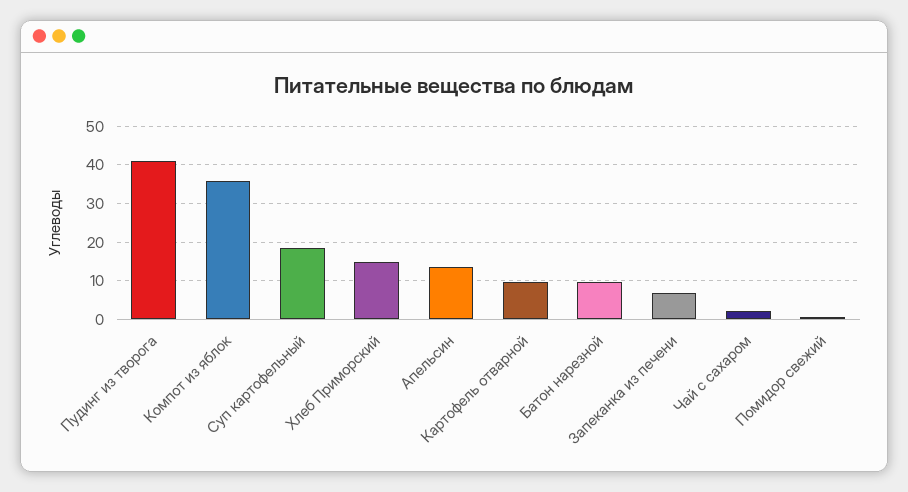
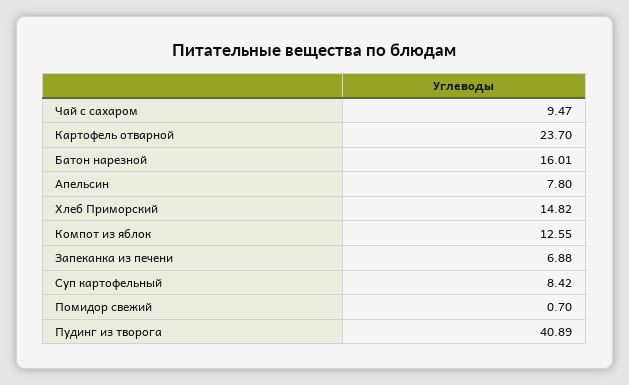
  {
    "Пудинг из творога": 40.89,
-   "Компот из яблок": 36,
+   "Компот из яблок": 12.55,
-   "Суп картофельный": 18,
+   "Суп картофельный": 8.42,
    "Хлеб Приморский": 14.82,
-   "Апельсин": 14,
+   "Апельсин": 7.8,
-   "Картофель отварной": 10,
+   "Картофель отварной": 23.7,
-   "Батон нарезной": 10,
+   "Батон нарезной": 16.01,
    "Запеканка из печени": 6.88,
-   "Чай с сахаром": 2,
+   "Чай с сахаром": 9.47,
    "Помидор свежий": 0.7
  }

